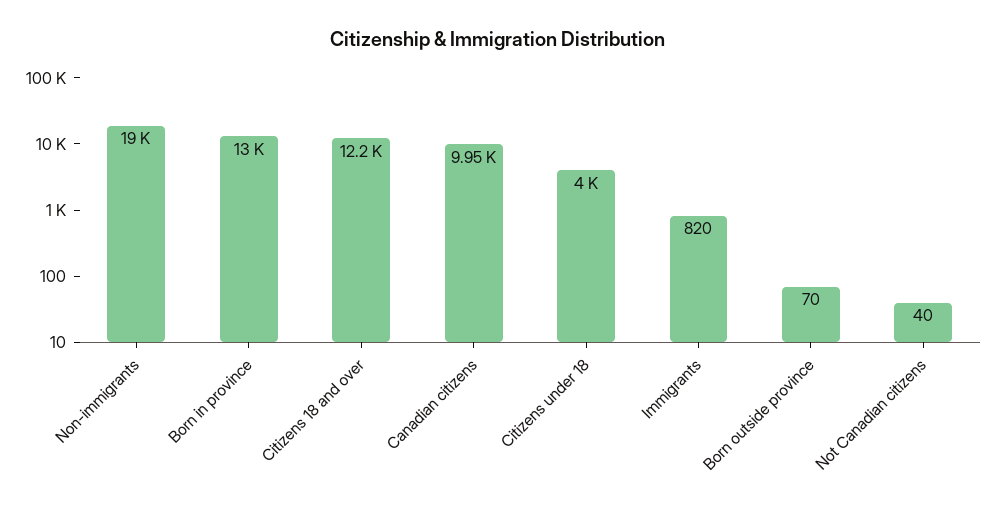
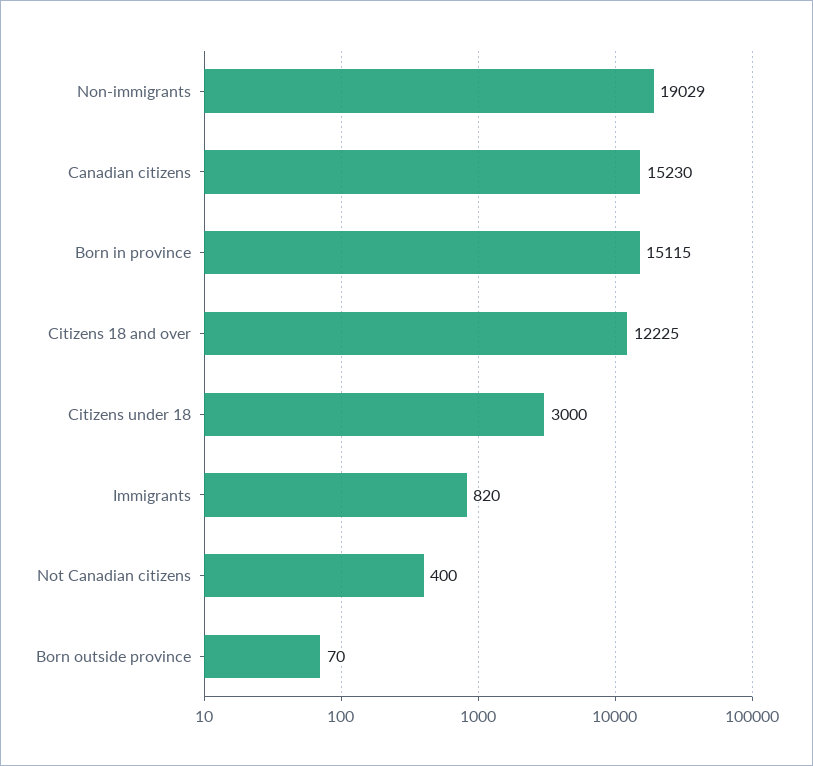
  {
    "Non-immigrants": 19029,
-   "Born in province": 13000,
+   "Born in province": 15115,
    "Citizens 18 and over": 12225,
-   "Canadian citizens": 9950,
+   "Canadian citizens": 15230,
-   "Citizens under 18": 4000,
+   "Citizens under 18": 3000,
    "Immigrants": 820,
    "Born outside province": 70,
-   "Not Canadian citizens": 40
+   "Not Canadian citizens": 400
  }

